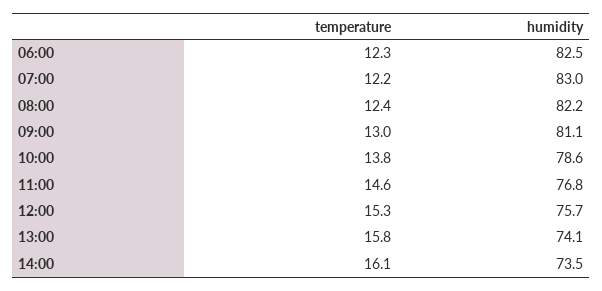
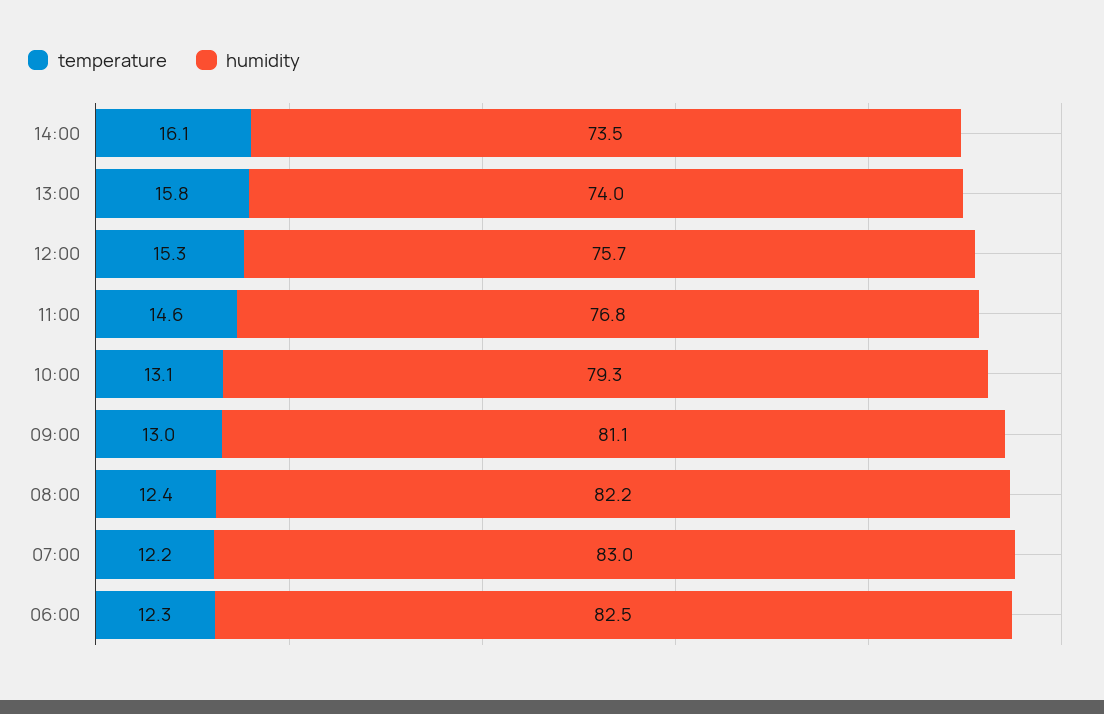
  {
    "temperature": {
      "06:00": 12.3,
      "07:00": 12.2,
      "08:00": 12.4,
      "09:00": 13,
-     "10:00": 13.8,
+     "10:00": 13.1,
      "11:00": 14.6,
      "12:00": 15.3,
      "13:00": 15.8,
      "14:00": 16.1
    },
    "humidity": {
      "06:00": 82.5,
      "07:00": 83,
      "08:00": 82.2,
      "09:00": 81.1,
-     "10:00": 78.6,
+     "10:00": 79.3,
      "11:00": 76.8,
      "12:00": 75.7,
-     "13:00": 74.1,
+     "13:00": 74,
      "14:00": 73.5
    }
  }

